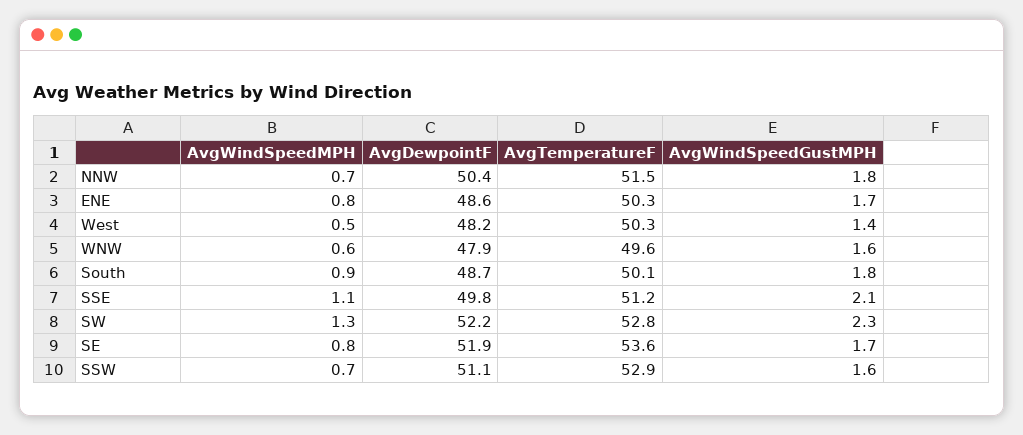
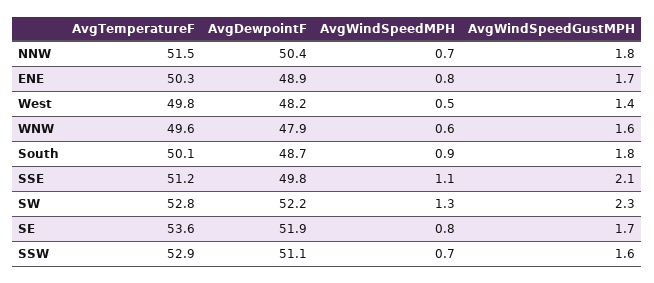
  {
    "AvgWindSpeedMPH": {
      "NNW": 0.7,
      "ENE": 0.8,
      "West": 0.5,
      "WNW": 0.6,
      "South": 0.9,
      "SSE": 1.1,
      "SW": 1.3,
      "SE": 0.8,
      "SSW": 0.7
    },
    "AvgDewpointF": {
      "NNW": 50.4,
-     "ENE": 48.6,
+     "ENE": 48.9,
      "West": 48.2,
      "WNW": 47.9,
      "South": 48.7,
      "SSE": 49.8,
      "SW": 52.2,
      "SE": 51.9,
      "SSW": 51.1
    },
    "AvgTemperatureF": {
      "NNW": 51.5,
      "ENE": 50.3,
-     "West": 50.3,
+     "West": 49.8,
      "WNW": 49.6,
      "South": 50.1,
      "SSE": 51.2,
      "SW": 52.8,
      "SE": 53.6,
      "SSW": 52.9
    },
    "AvgWindSpeedGustMPH": {
      "NNW": 1.8,
      "ENE": 1.7,
      "West": 1.4,
      "WNW": 1.6,
      "South": 1.8,
      "SSE": 2.1,
      "SW": 2.3,
      "SE": 1.7,
      "SSW": 1.6
    }
  }

